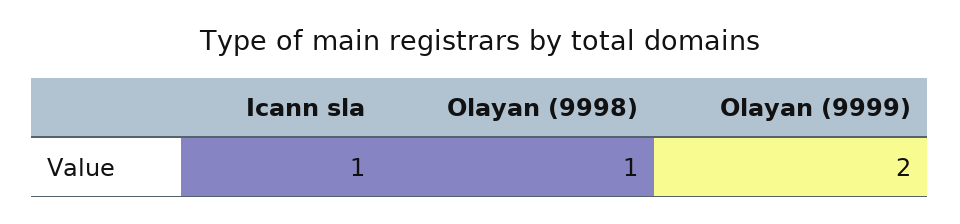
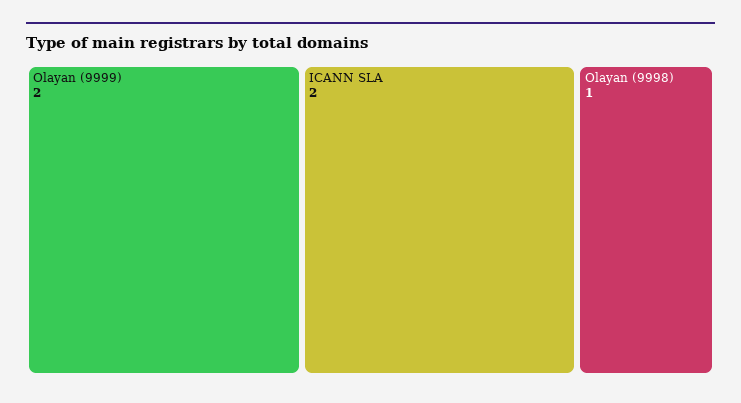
  {
-   "Icann sla": 1,
+   "Icann sla": 2,
    "Olayan (9998)": 1,
    "Olayan (9999)": 2
  }

